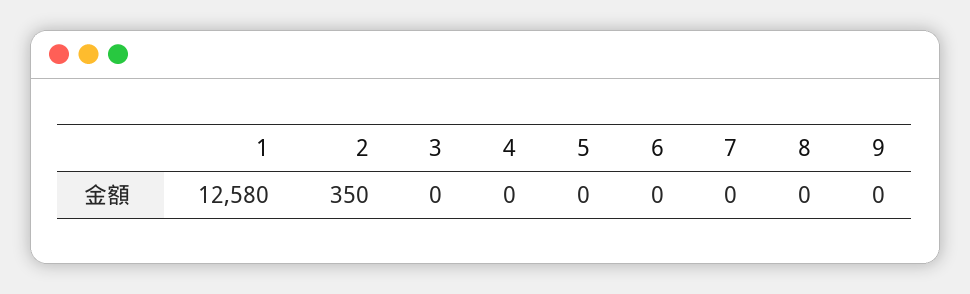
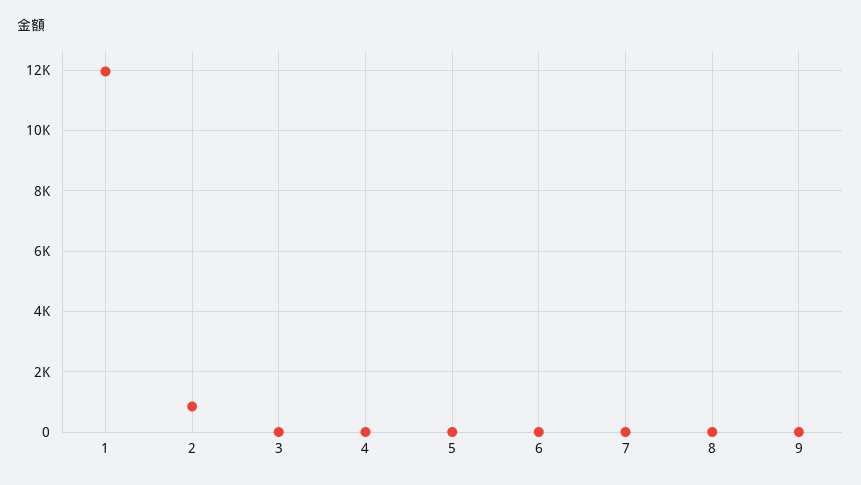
  {
-   "1": 12580,
+   "1": 12000,
-   "2": 350,
+   "2": 800,
    "3": 0,
    "4": 0,
    "5": 0,
    "6": 0,
    "7": 0,
    "8": 0,
    "9": 0
  }

